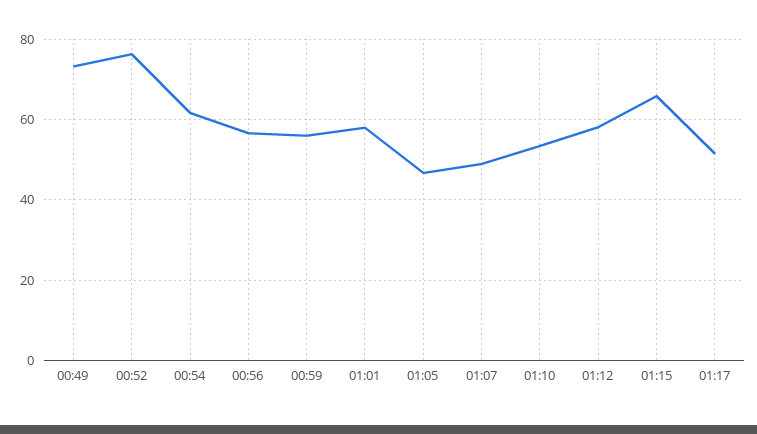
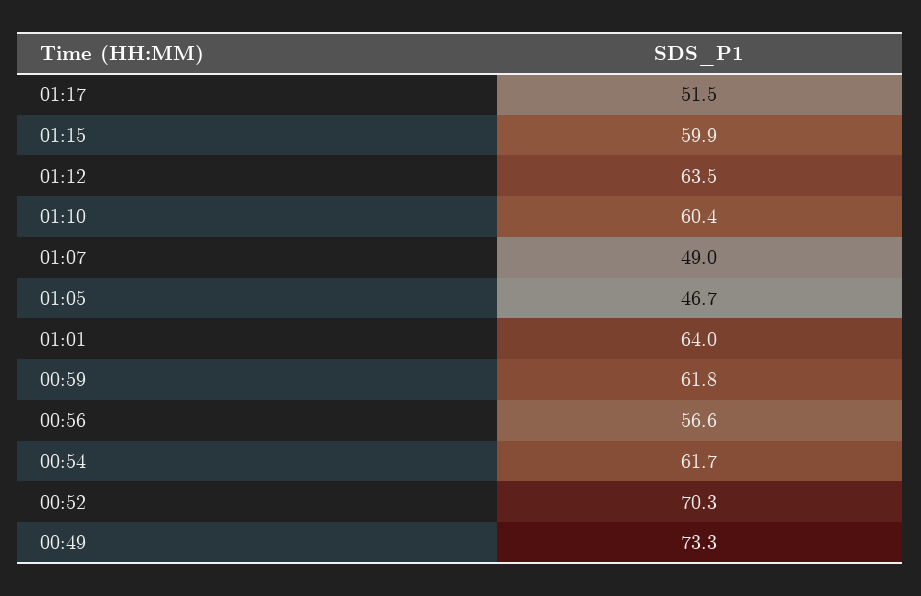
  {
    "00:49": 73.3,
-   "00:52": 76,
+   "00:52": 70.3,
    "00:54": 61.7,
    "00:56": 56.6,
-   "00:59": 56,
+   "00:59": 61.8,
-   "01:01": 58,
+   "01:01": 64,
    "01:05": 46.7,
    "01:07": 49,
-   "01:10": 54,
+   "01:10": 60.4,
-   "01:12": 58,
+   "01:12": 63.5,
-   "01:15": 66,
+   "01:15": 59.9,
    "01:17": 51.5
  }

